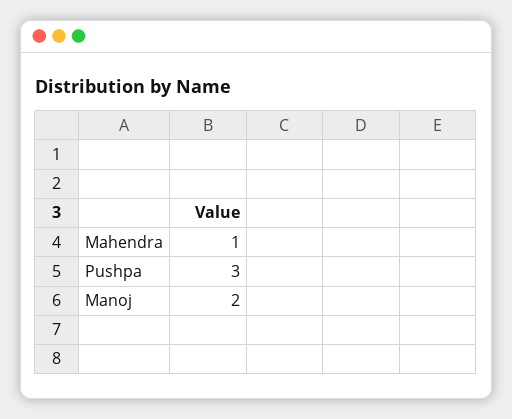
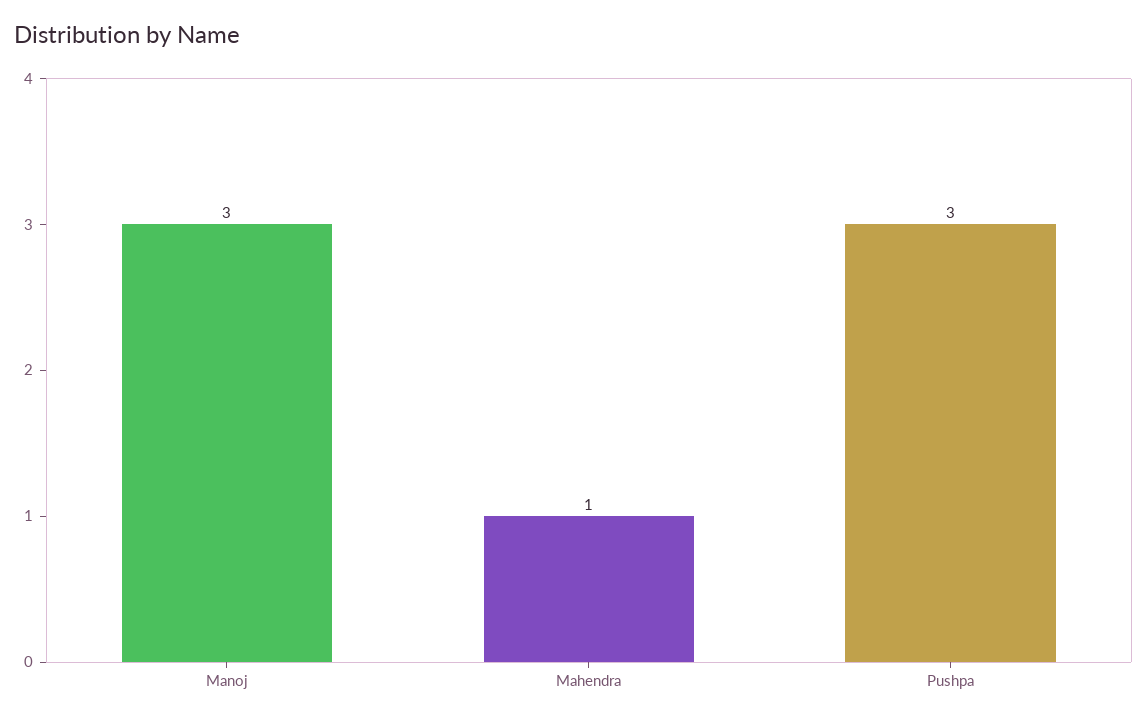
  {
    "Mahendra": 1,
    "Pushpa": 3,
-   "Manoj": 2
+   "Manoj": 3
  }

